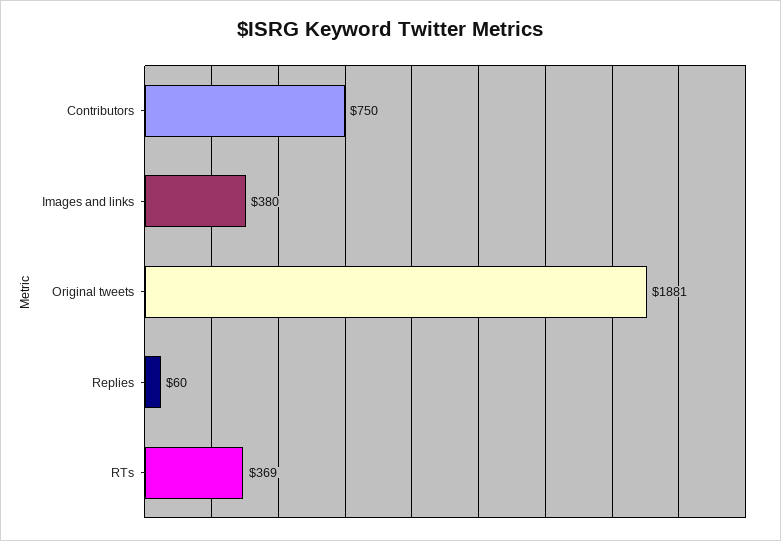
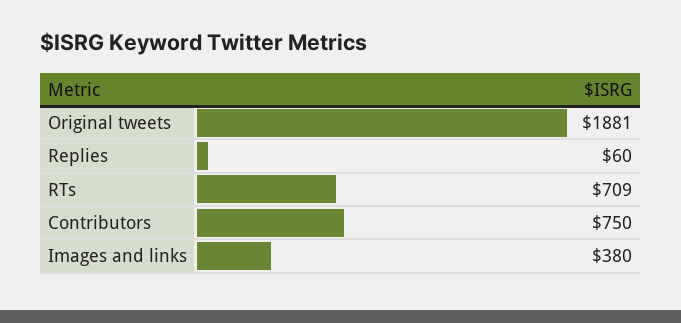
  {
    "Contributors": 750,
    "Images and links": 380,
    "Original tweets": 1881,
    "Replies": 60,
-   "RTs": 369
+   "RTs": 709
  }

